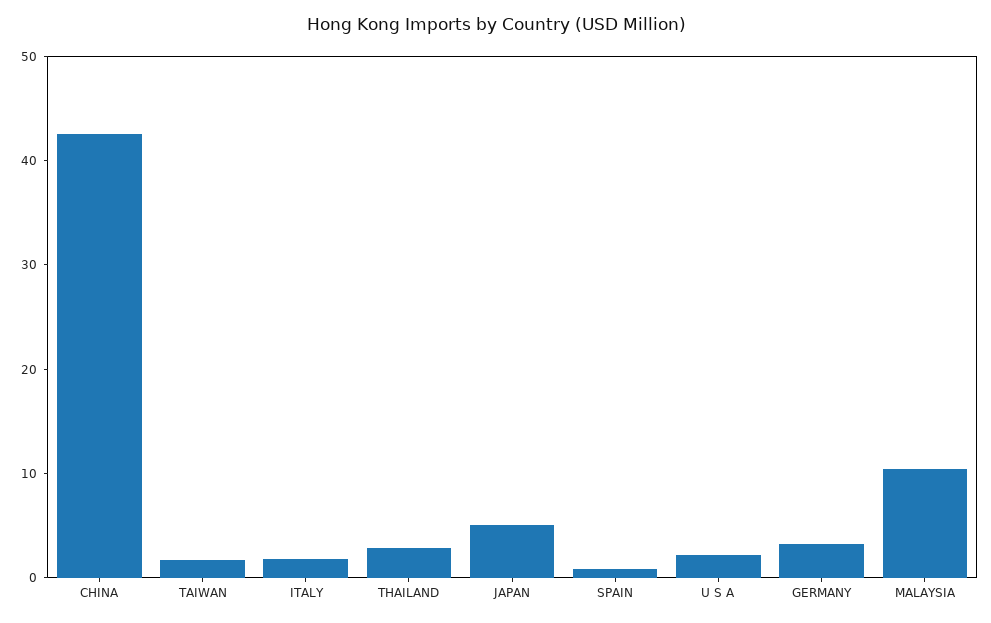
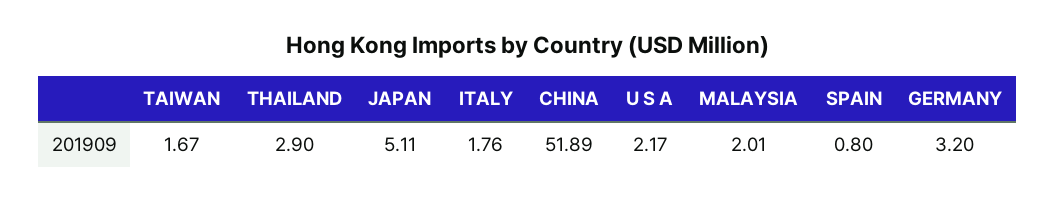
  {
-   "CHINA": 42,
+   "CHINA": 51.89,
    "TAIWAN": 1.67,
    "ITALY": 1.76,
    "THAILAND": 2.9,
    "JAPAN": 5.11,
    "SPAIN": 0.8,
    "U S A": 2.17,
    "GERMANY": 3.2,
-   "MALAYSIA": 10
+   "MALAYSIA": 2.01
  }

